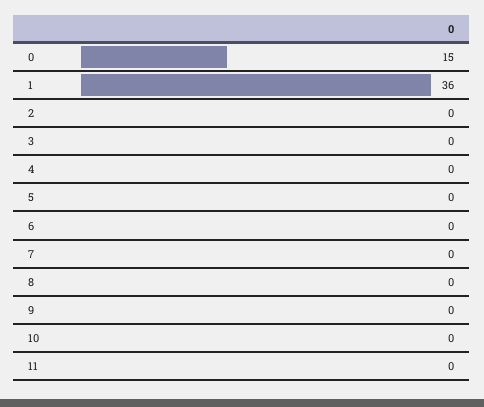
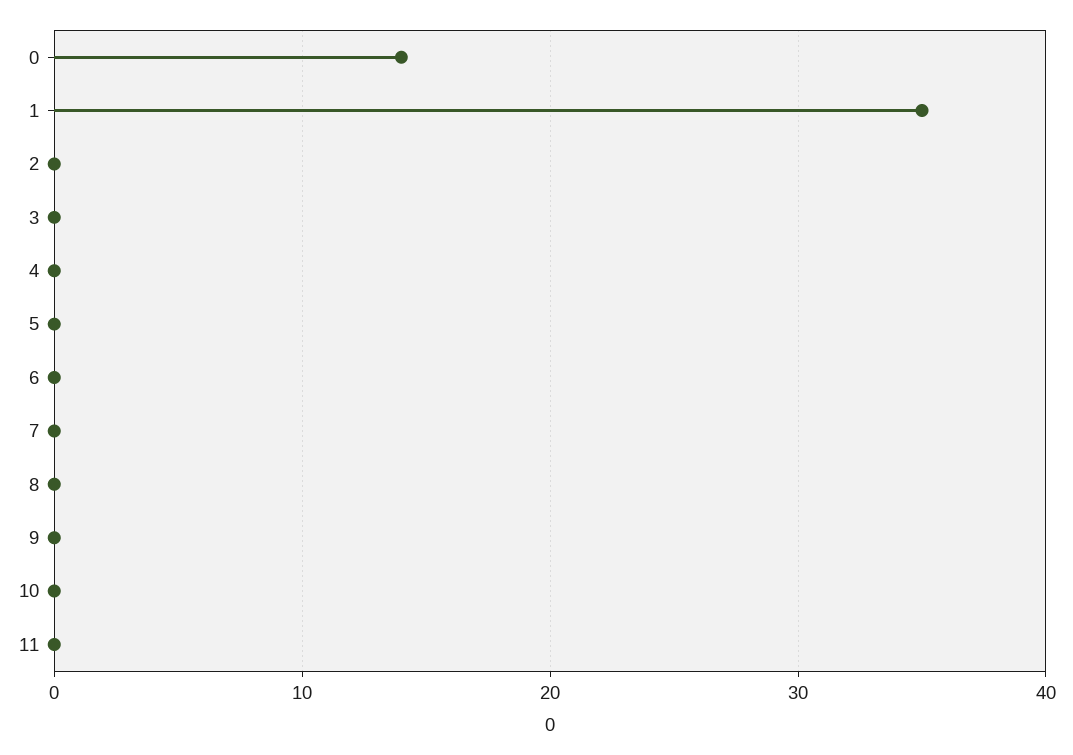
  {
-   "0": 15,
+   "0": 14,
-   "1": 36,
+   "1": 35,
    "2": 0,
    "3": 0,
    "4": 0,
    "5": 0,
    "6": 0,
    "7": 0,
    "8": 0,
    "9": 0,
    "10": 0,
    "11": 0
  }

